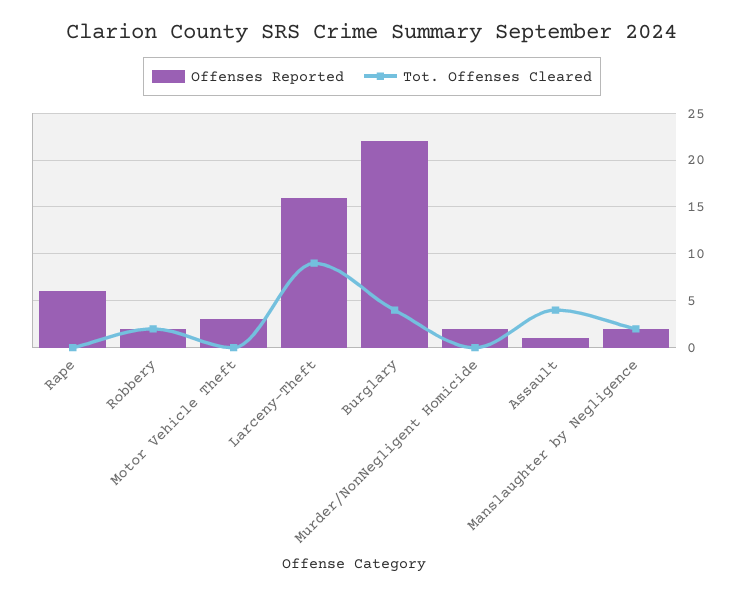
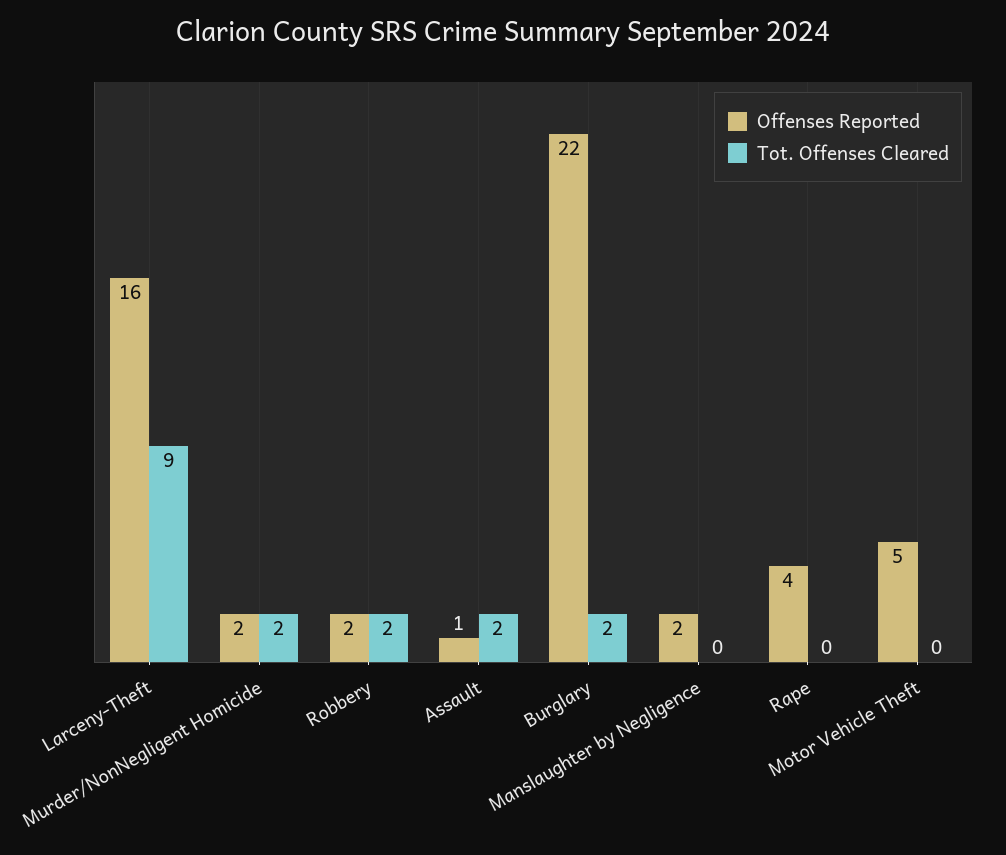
  {
    "Offenses Reported": {
-     "Rape": 6,
+     "Rape": 4,
      "Robbery": 2,
-     "Motor Vehicle Theft": 3,
+     "Motor Vehicle Theft": 5,
      "Larceny-Theft": 16,
      "Burglary": 22,
      "Murder/NonNegligent Homicide": 2,
      "Assault": 1,
      "Manslaughter by Negligence": 2
    },
    "Tot. Offenses Cleared": {
      "Rape": 0,
      "Robbery": 2,
      "Motor Vehicle Theft": 0,
      "Larceny-Theft": 9,
-     "Burglary": 4,
+     "Burglary": 2,
-     "Murder/NonNegligent Homicide": 0,
+     "Murder/NonNegligent Homicide": 2,
-     "Assault": 4,
+     "Assault": 2,
-     "Manslaughter by Negligence": 2
+     "Manslaughter by Negligence": 0
    }
  }

